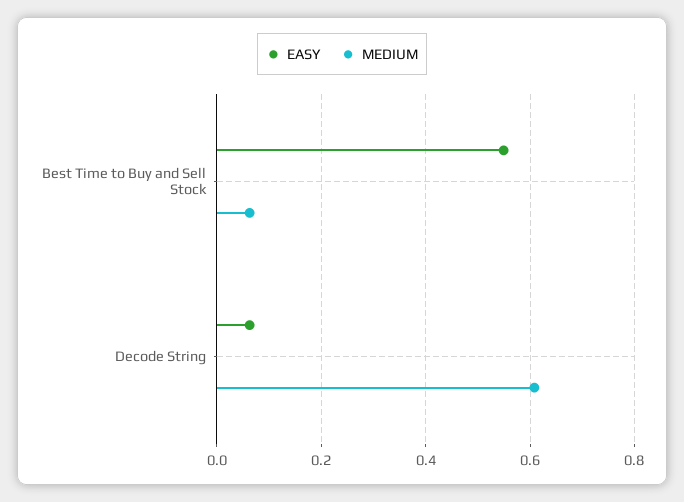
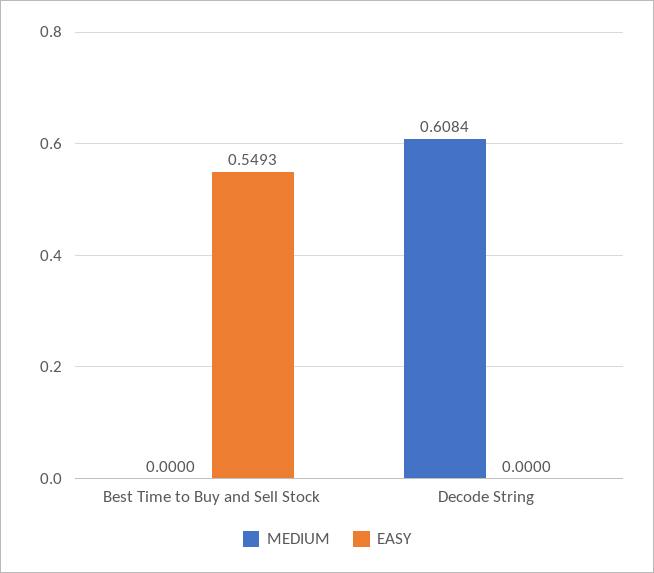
  {
    "EASY": {
      "Best Time to Buy and Sell Stock": 0.5493,
-     "Decode String": 0.06
+     "Decode String": 0
    },
    "MEDIUM": {
-     "Best Time to Buy and Sell Stock": 0.06,
+     "Best Time to Buy and Sell Stock": 0,
      "Decode String": 0.6084
    }
  }

